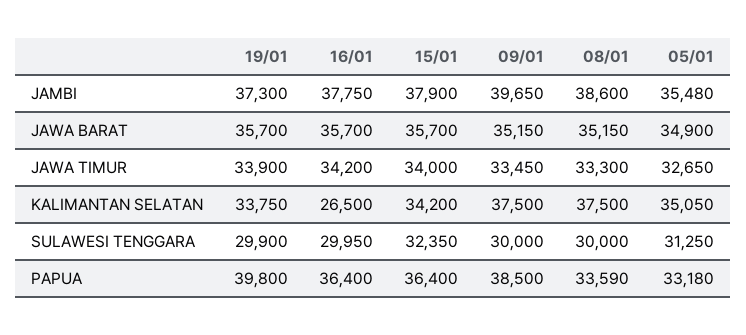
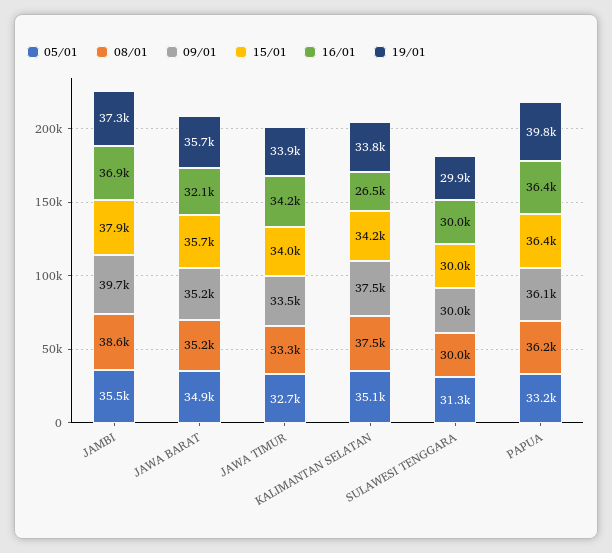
  {
    "19/01": {
      "JAMBI": 37300,
      "JAWA BARAT": 35700,
      "JAWA TIMUR": 33900,
      "KALIMANTAN SELATAN": 33750,
      "SULAWESI TENGGARA": 29900,
      "PAPUA": 39800
    },
    "16/01": {
-     "JAMBI": 37750,
+     "JAMBI": 36900,
-     "JAWA BARAT": 35700,
+     "JAWA BARAT": 32100,
      "JAWA TIMUR": 34200,
      "KALIMANTAN SELATAN": 26500,
      "SULAWESI TENGGARA": 29950,
      "PAPUA": 36400
    },
    "15/01": {
      "JAMBI": 37900,
      "JAWA BARAT": 35700,
      "JAWA TIMUR": 34000,
      "KALIMANTAN SELATAN": 34200,
-     "SULAWESI TENGGARA": 32350,
+     "SULAWESI TENGGARA": 30000,
      "PAPUA": 36400
    },
    "09/01": {
      "JAMBI": 39650,
      "JAWA BARAT": 35150,
      "JAWA TIMUR": 33450,
      "KALIMANTAN SELATAN": 37500,
      "SULAWESI TENGGARA": 30000,
-     "PAPUA": 38500
+     "PAPUA": 36100
    },
    "08/01": {
      "JAMBI": 38600,
      "JAWA BARAT": 35150,
      "JAWA TIMUR": 33300,
      "KALIMANTAN SELATAN": 37500,
      "SULAWESI TENGGARA": 30000,
-     "PAPUA": 33590
+     "PAPUA": 36200
    },
    "05/01": {
      "JAMBI": 35480,
      "JAWA BARAT": 34900,
      "JAWA TIMUR": 32650,
      "KALIMANTAN SELATAN": 35050,
      "SULAWESI TENGGARA": 31250,
      "PAPUA": 33180
    }
  }

